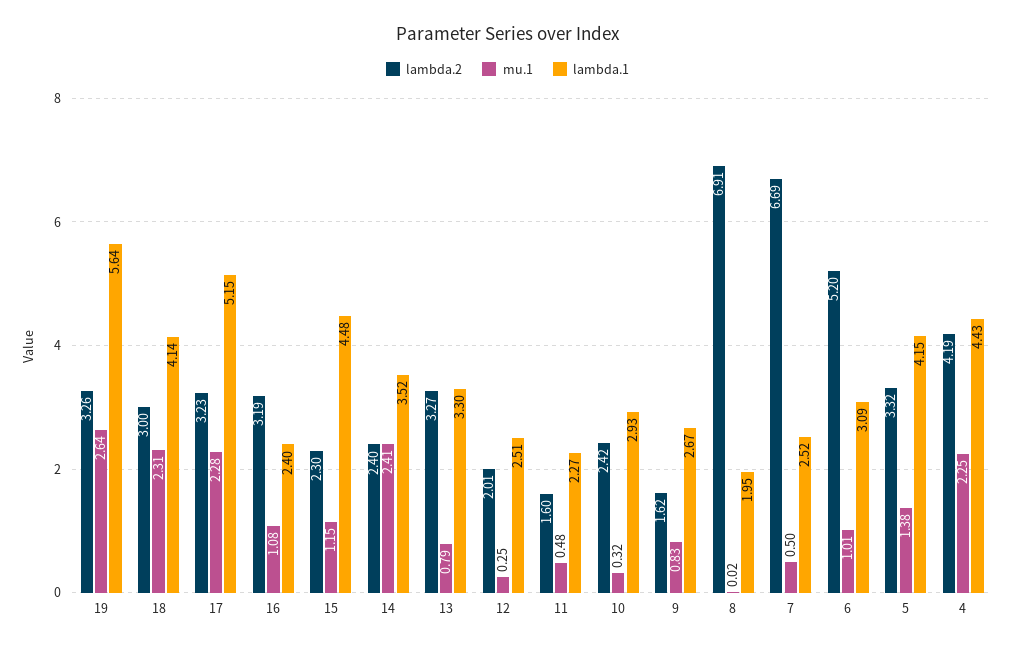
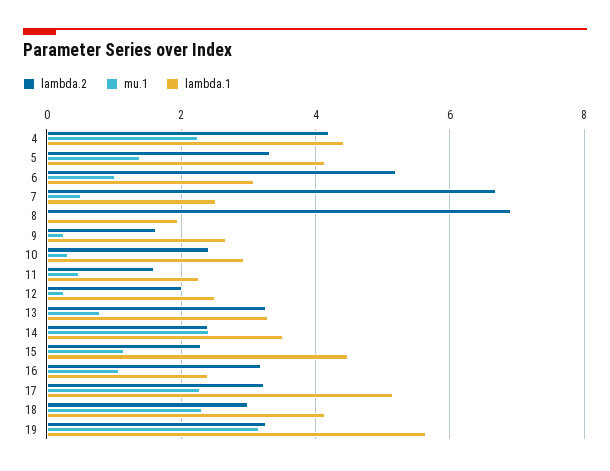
  {
    "lambda.2": {
      "19": 3.26,
      "18": 3,
      "17": 3.23,
      "16": 3.19,
      "15": 2.3,
      "14": 2.4,
      "13": 3.27,
      "12": 2.01,
      "11": 1.6,
      "10": 2.42,
      "9": 1.62,
      "8": 6.91,
      "7": 6.69,
      "6": 5.2,
      "5": 3.32,
      "4": 4.19
    },
    "mu.1": {
-     "19": 2.64,
+     "19": 3.2,
      "18": 2.31,
      "17": 2.28,
      "16": 1.08,
      "15": 1.15,
      "14": 2.41,
      "13": 0.79,
      "12": 0.25,
      "11": 0.48,
      "10": 0.32,
-     "9": 0.83,
+     "9": 0.2,
      "8": 0.02,
      "7": 0.5,
      "6": 1.01,
      "5": 1.38,
      "4": 2.25
    },
    "lambda.1": {
      "19": 5.64,
      "18": 4.14,
      "17": 5.15,
      "16": 2.4,
      "15": 4.48,
      "14": 3.52,
      "13": 3.3,
      "12": 2.51,
      "11": 2.27,
      "10": 2.93,
      "9": 2.67,
      "8": 1.95,
      "7": 2.52,
      "6": 3.09,
      "5": 4.15,
      "4": 4.43
    }
  }

